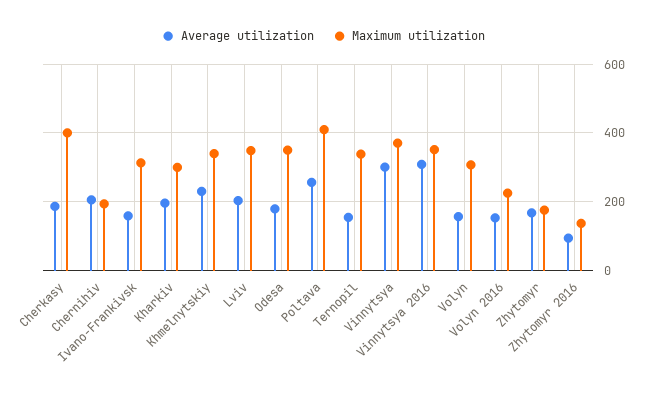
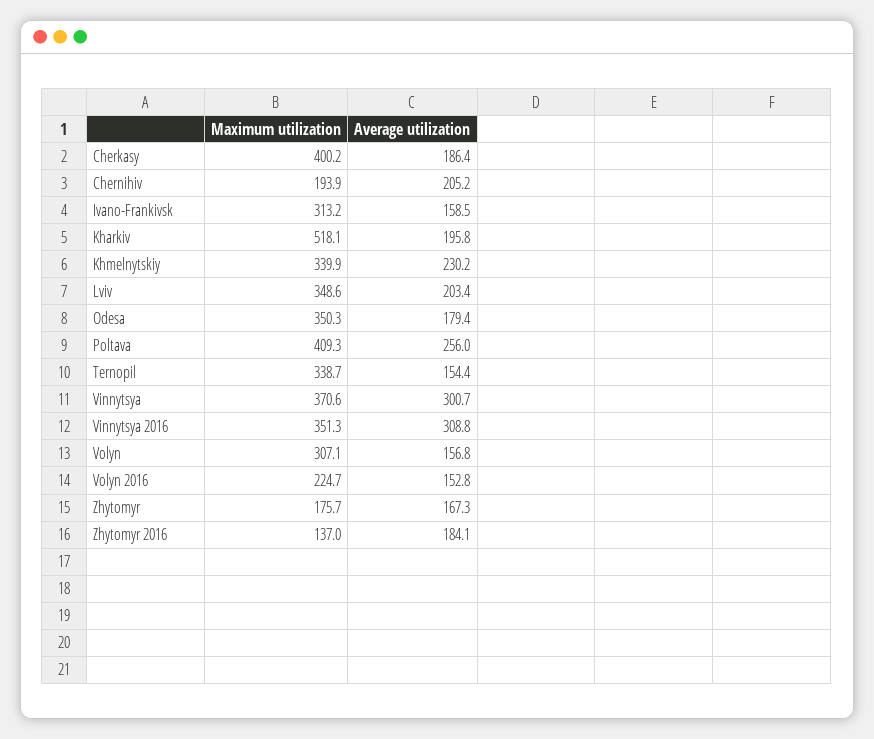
  {
    "Average utilization": {
      "Cherkasy": 186.4,
      "Chernihiv": 205.2,
      "Ivano-Frankivsk": 158.5,
      "Kharkiv": 195.8,
      "Khmelnytskiy": 230.2,
      "Lviv": 203.4,
      "Odesa": 179.4,
      "Poltava": 256,
      "Ternopil": 154.4,
      "Vinnytsya": 300.7,
      "Vinnytsya 2016": 308.8,
      "Volyn": 156.8,
      "Volyn 2016": 152.8,
      "Zhytomyr": 167.3,
-     "Zhytomyr 2016": 100
+     "Zhytomyr 2016": 184.1
    },
    "Maximum utilization": {
      "Cherkasy": 400.2,
      "Chernihiv": 193.9,
      "Ivano-Frankivsk": 313.2,
-     "Kharkiv": 300,
+     "Kharkiv": 518.1,
      "Khmelnytskiy": 339.9,
      "Lviv": 348.6,
      "Odesa": 350.3,
      "Poltava": 409.3,
      "Ternopil": 338.7,
      "Vinnytsya": 370.6,
      "Vinnytsya 2016": 351.3,
      "Volyn": 307.1,
      "Volyn 2016": 224.7,
      "Zhytomyr": 175.7,
      "Zhytomyr 2016": 137
    }
  }

